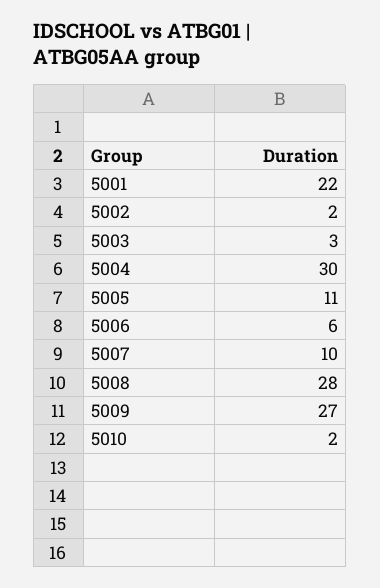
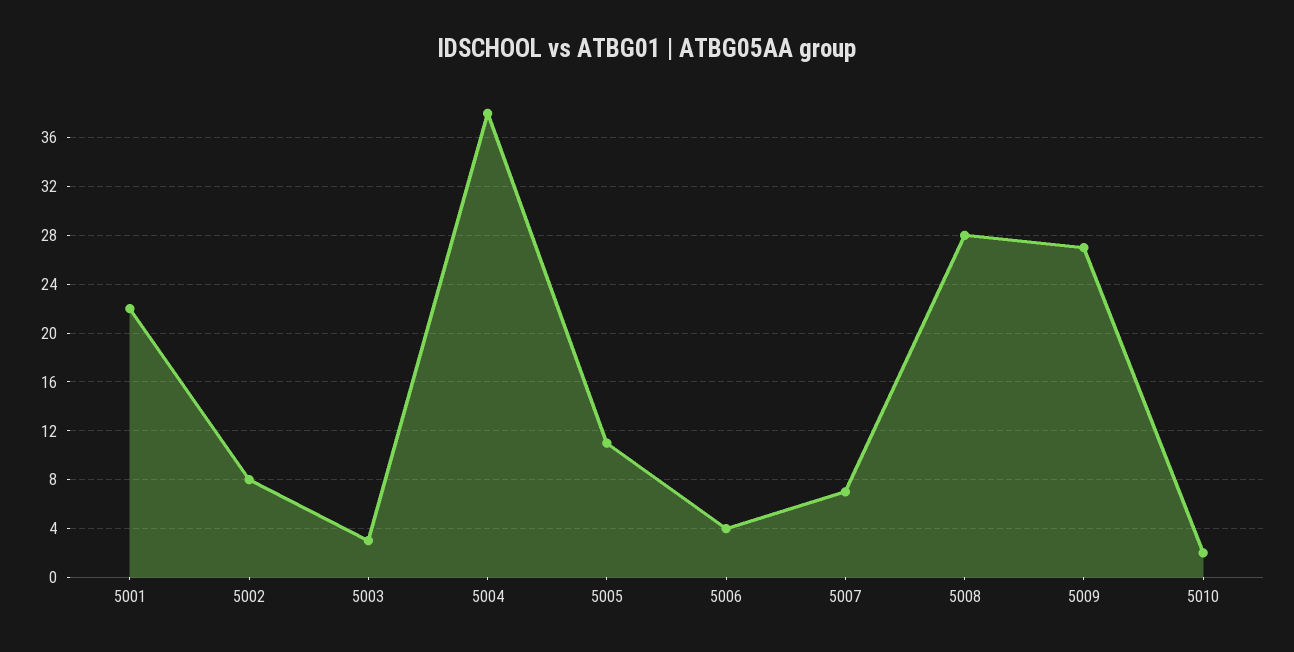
  {
    "5001": 22,
-   "5002": 2,
+   "5002": 8,
    "5003": 3,
-   "5004": 30,
+   "5004": 38,
    "5005": 11,
-   "5006": 6,
+   "5006": 4,
-   "5007": 10,
+   "5007": 7,
    "5008": 28,
    "5009": 27,
    "5010": 2
  }

